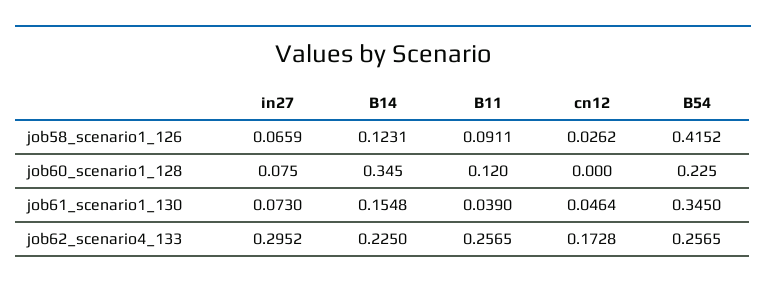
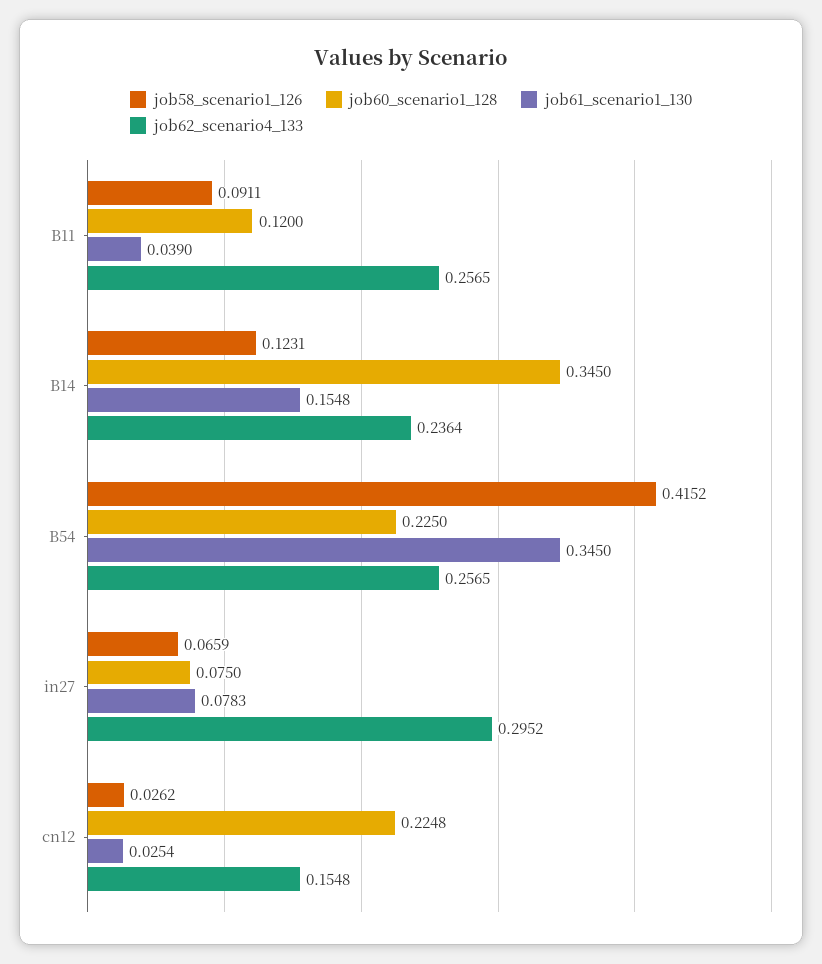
  {
    "job58_scenario1_126": {
      "in27": 0.0659,
      "B14": 0.1231,
      "B11": 0.0911,
      "cn12": 0.0262,
      "B54": 0.4152
    },
    "job60_scenario1_128": {
      "in27": 0.075,
      "B14": 0.345,
      "B11": 0.12,
-     "cn12": 0,
+     "cn12": 0.2248,
      "B54": 0.225
    },
    "job61_scenario1_130": {
-     "in27": 0.073,
+     "in27": 0.0783,
      "B14": 0.1548,
      "B11": 0.039,
-     "cn12": 0.0464,
+     "cn12": 0.0254,
      "B54": 0.345
    },
    "job62_scenario4_133": {
      "in27": 0.2952,
-     "B14": 0.225,
+     "B14": 0.2364,
      "B11": 0.2565,
-     "cn12": 0.1728,
+     "cn12": 0.1548,
      "B54": 0.2565
    }
  }

